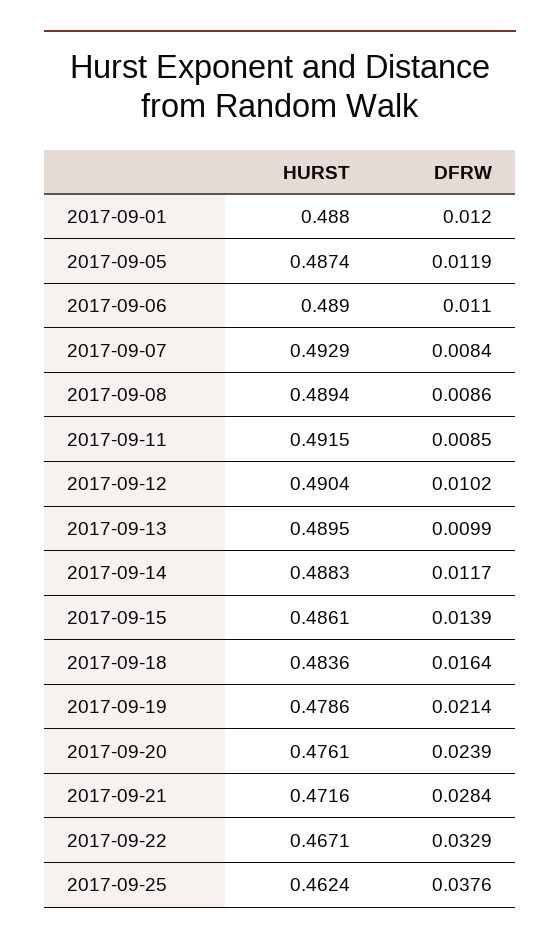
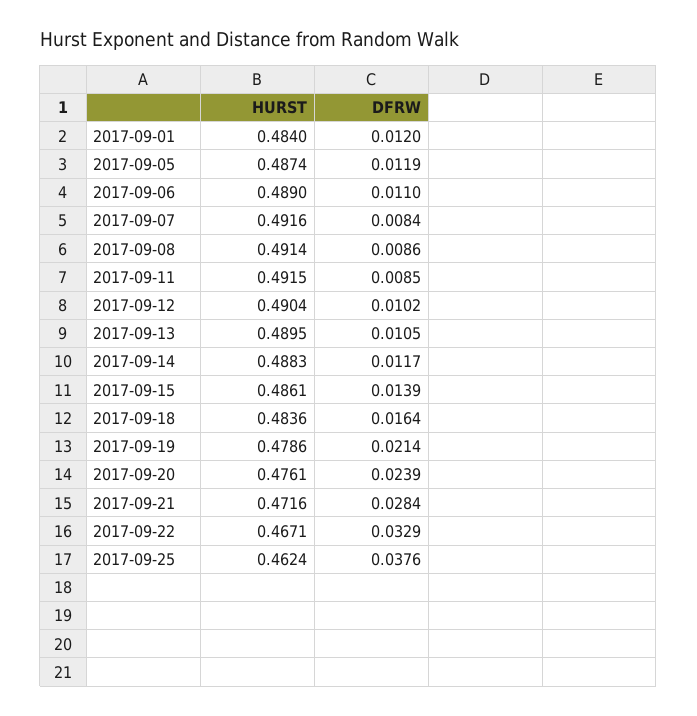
  {
    "HURST": {
-     "2017-09-01": 0.488,
+     "2017-09-01": 0.484,
      "2017-09-05": 0.4874,
      "2017-09-06": 0.489,
-     "2017-09-07": 0.4929,
+     "2017-09-07": 0.4916,
-     "2017-09-08": 0.4894,
+     "2017-09-08": 0.4914,
      "2017-09-11": 0.4915,
      "2017-09-12": 0.4904,
      "2017-09-13": 0.4895,
      "2017-09-14": 0.4883,
      "2017-09-15": 0.4861,
      "2017-09-18": 0.4836,
      "2017-09-19": 0.4786,
      "2017-09-20": 0.4761,
      "2017-09-21": 0.4716,
      "2017-09-22": 0.4671,
      "2017-09-25": 0.4624
    },
    "DFRW": {
      "2017-09-01": 0.012,
      "2017-09-05": 0.0119,
      "2017-09-06": 0.011,
      "2017-09-07": 0.0084,
      "2017-09-08": 0.0086,
      "2017-09-11": 0.0085,
      "2017-09-12": 0.0102,
-     "2017-09-13": 0.0099,
+     "2017-09-13": 0.0105,
      "2017-09-14": 0.0117,
      "2017-09-15": 0.0139,
      "2017-09-18": 0.0164,
      "2017-09-19": 0.0214,
      "2017-09-20": 0.0239,
      "2017-09-21": 0.0284,
      "2017-09-22": 0.0329,
      "2017-09-25": 0.0376
    }
  }

